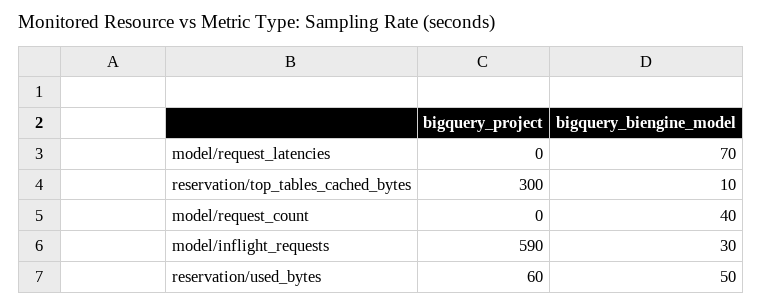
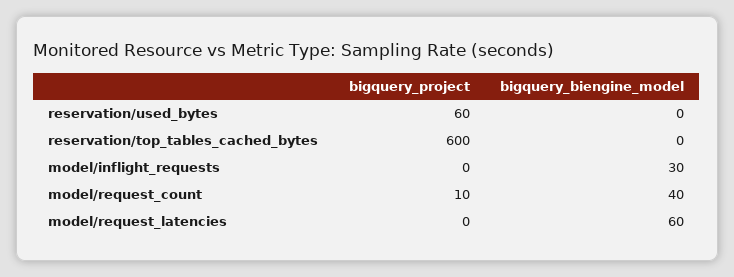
  {
    "bigquery_project": {
      "model/request_latencies": 0,
-     "reservation/top_tables_cached_bytes": 300,
+     "reservation/top_tables_cached_bytes": 600,
-     "model/request_count": 0,
+     "model/request_count": 10,
-     "model/inflight_requests": 590,
+     "model/inflight_requests": 0,
      "reservation/used_bytes": 60
    },
    "bigquery_biengine_model": {
-     "model/request_latencies": 70,
+     "model/request_latencies": 60,
-     "reservation/top_tables_cached_bytes": 10,
+     "reservation/top_tables_cached_bytes": 0,
      "model/request_count": 40,
      "model/inflight_requests": 30,
-     "reservation/used_bytes": 50
+     "reservation/used_bytes": 0
    }
  }

